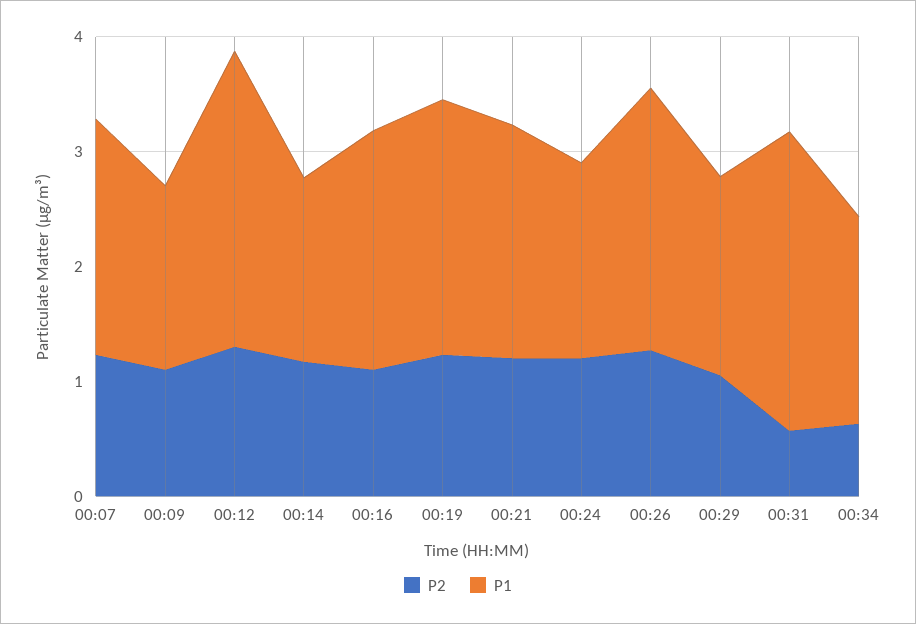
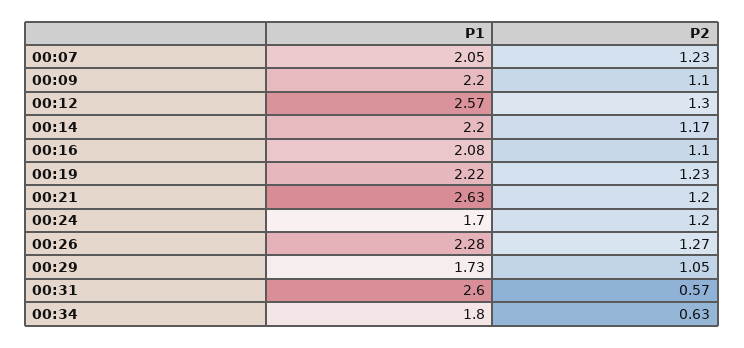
  {
    "P2": {
      "00:07": 1.23,
      "00:09": 1.1,
      "00:12": 1.3,
      "00:14": 1.17,
      "00:16": 1.1,
      "00:19": 1.23,
      "00:21": 1.2,
      "00:24": 1.2,
      "00:26": 1.27,
      "00:29": 1.05,
      "00:31": 0.57,
      "00:34": 0.63
    },
    "P1": {
      "00:07": 2.05,
-     "00:09": 1.6,
+     "00:09": 2.2,
      "00:12": 2.57,
-     "00:14": 1.6,
+     "00:14": 2.2,
      "00:16": 2.08,
      "00:19": 2.22,
-     "00:21": 2,
+     "00:21": 2.63,
      "00:24": 1.7,
      "00:26": 2.28,
      "00:29": 1.73,
      "00:31": 2.6,
      "00:34": 1.8
    }
  }

